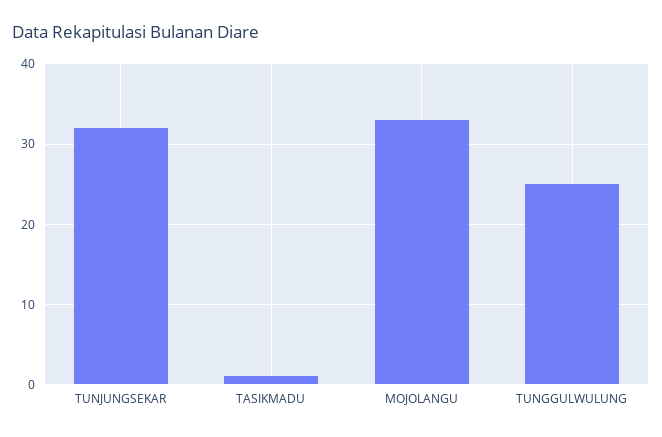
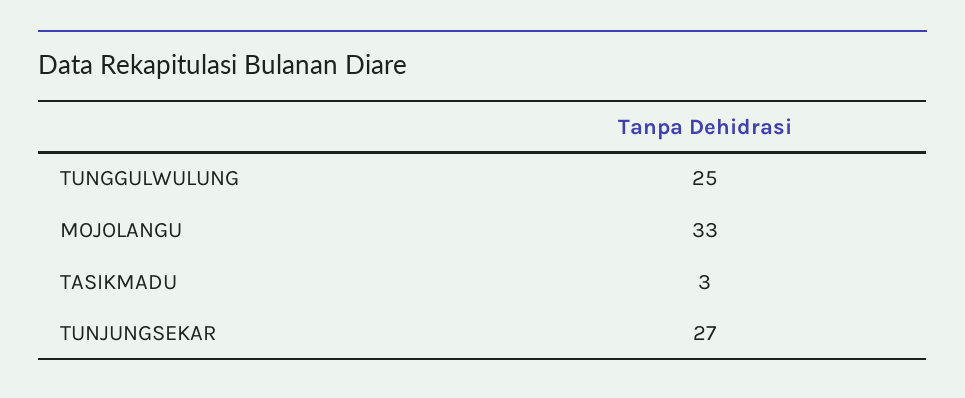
  {
-   "TUNJUNGSEKAR": 32,
+   "TUNJUNGSEKAR": 27,
-   "TASIKMADU": 1,
+   "TASIKMADU": 3,
    "MOJOLANGU": 33,
    "TUNGGULWULUNG": 25
  }

